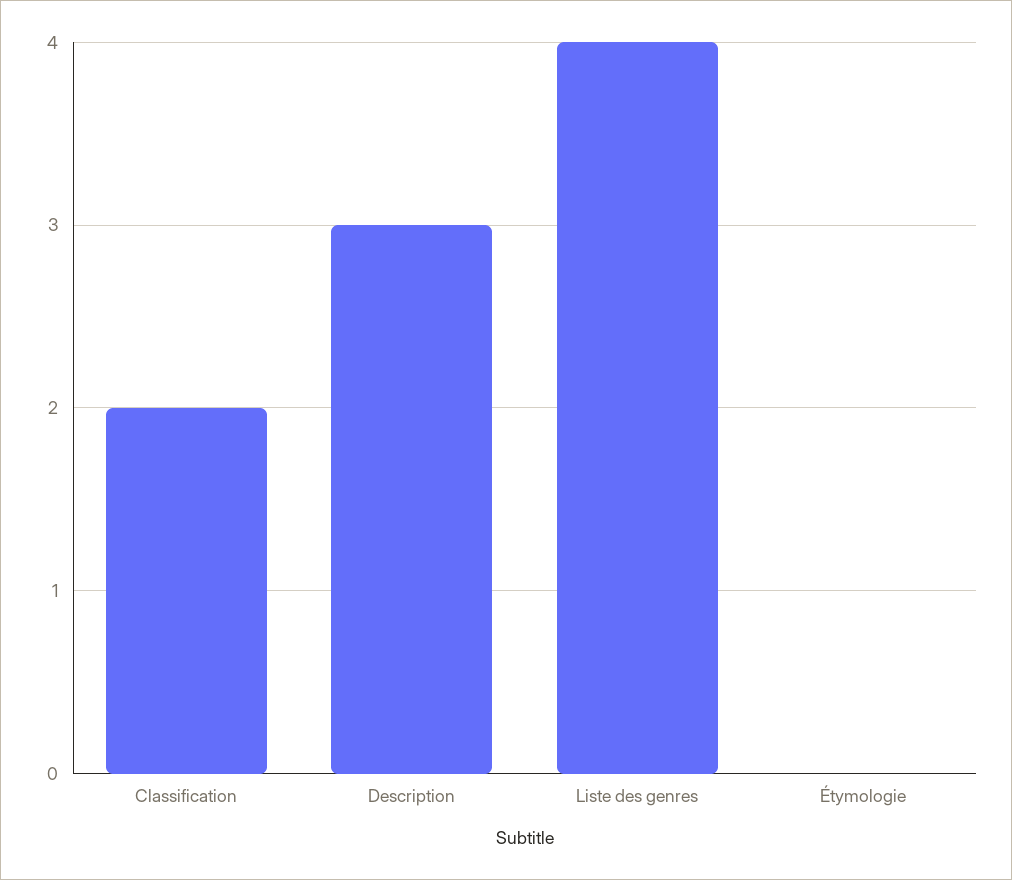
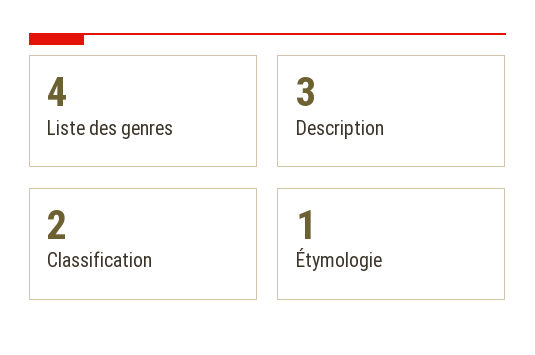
  {
    "Classification": 2,
    "Description": 3,
    "Liste des genres": 4,
-   "Étymologie": 0
+   "Étymologie": 1
  }

